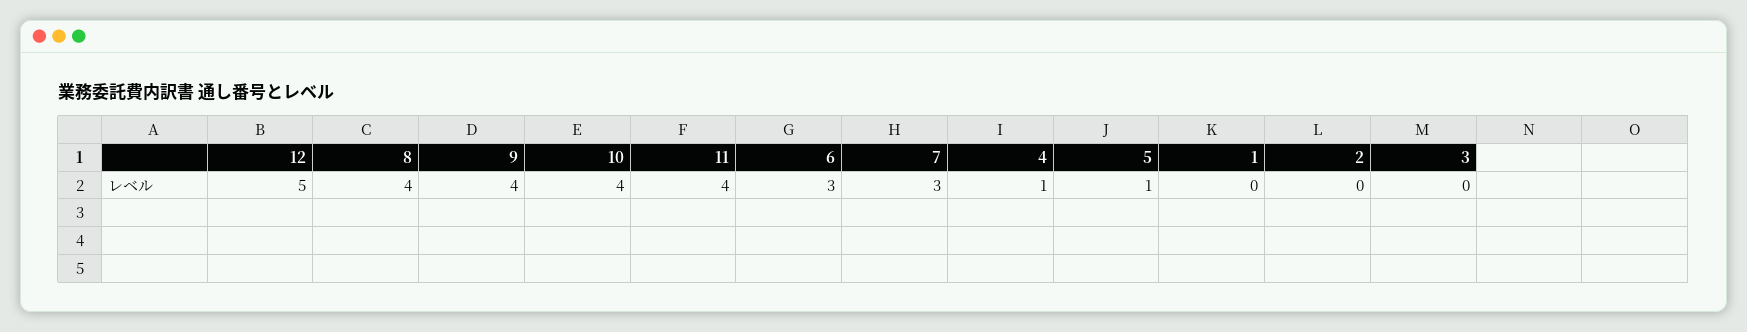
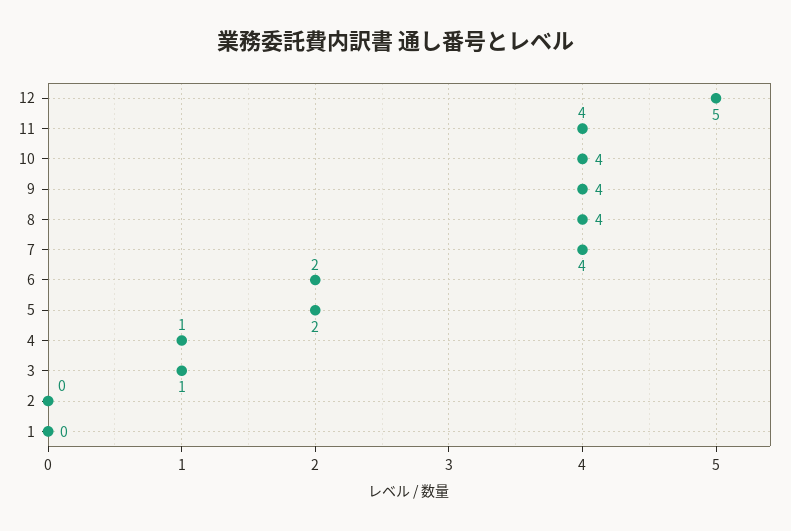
  {
    "12": 5,
    "8": 4,
    "9": 4,
    "10": 4,
    "11": 4,
-   "6": 3,
+   "6": 2,
-   "7": 3,
+   "7": 4,
    "4": 1,
-   "5": 1,
+   "5": 2,
    "1": 0,
    "2": 0,
-   "3": 0
+   "3": 1
  }

